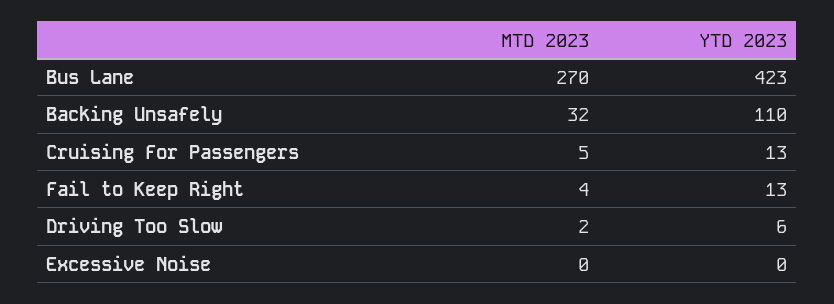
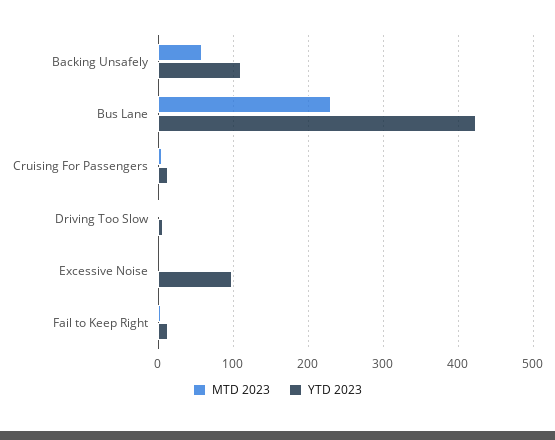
  {
    "MTD 2023": {
-     "Bus Lane": 270,
+     "Bus Lane": 230,
-     "Backing Unsafely": 32,
+     "Backing Unsafely": 60,
      "Cruising For Passengers": 5,
      "Fail to Keep Right": 4,
      "Driving Too Slow": 2,
      "Excessive Noise": 0
    },
    "YTD 2023": {
      "Bus Lane": 423,
      "Backing Unsafely": 110,
      "Cruising For Passengers": 13,
      "Fail to Keep Right": 13,
      "Driving Too Slow": 6,
-     "Excessive Noise": 0
+     "Excessive Noise": 100
    }
  }

